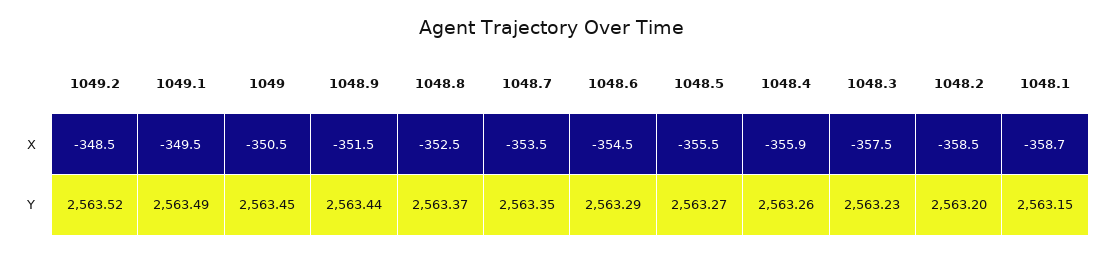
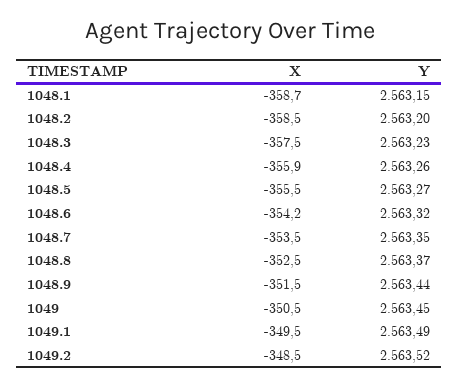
  {
    "1049.2": {
      "X": -348.5,
      "Y": 2563.52
    },
    "1049.1": {
      "X": -349.5,
      "Y": 2563.49
    },
    "1049": {
      "X": -350.5,
      "Y": 2563.45
    },
    "1048.9": {
      "X": -351.5,
      "Y": 2563.44
    },
    "1048.8": {
      "X": -352.5,
      "Y": 2563.37
    },
    "1048.7": {
      "X": -353.5,
      "Y": 2563.35
    },
    "1048.6": {
-     "X": -354.5,
+     "X": -354.2,
-     "Y": 2563.29
+     "Y": 2563.32
    },
    "1048.5": {
      "X": -355.5,
      "Y": 2563.27
    },
    "1048.4": {
      "X": -355.9,
      "Y": 2563.26
    },
    "1048.3": {
      "X": -357.5,
      "Y": 2563.23
    },
    "1048.2": {
      "X": -358.5,
      "Y": 2563.2
    },
    "1048.1": {
      "X": -358.7,
      "Y": 2563.15
    }
  }

